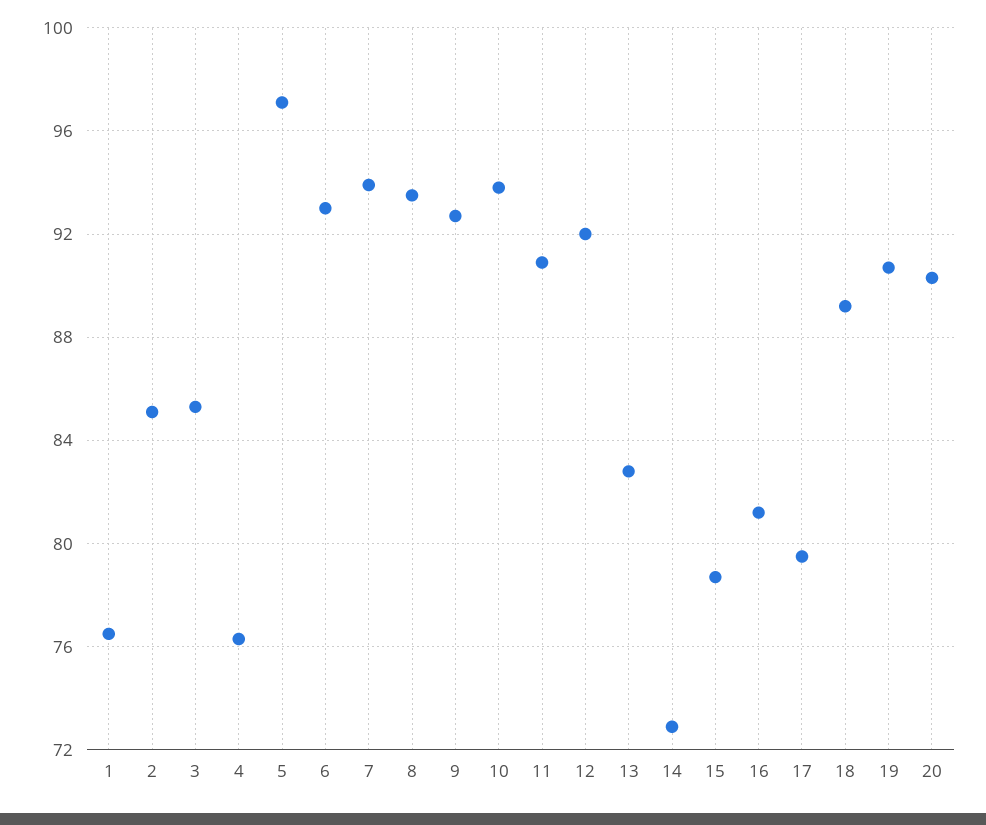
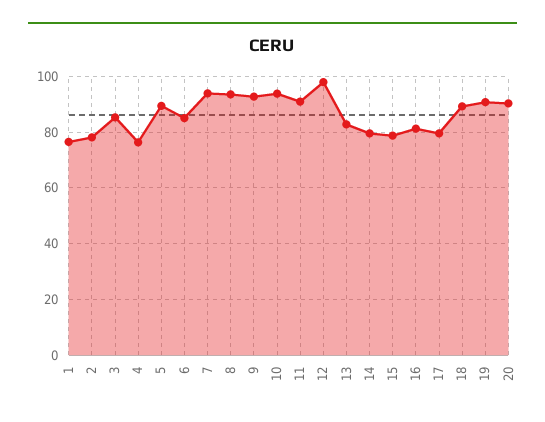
  {
    "1": 76.5,
-   "2": 85,
+   "2": 77.5,
    "3": 85.5,
    "4": 76.5,
-   "5": 97,
+   "5": 90,
-   "6": 93,
+   "6": 85,
    "7": 94,
    "8": 93.5,
    "9": 92.5,
    "10": 94,
    "11": 91,
-   "12": 92,
+   "12": 97.5,
    "13": 83,
-   "14": 73,
+   "14": 80,
    "15": 78.5,
    "16": 81,
    "17": 79.5,
    "18": 89,
    "19": 90.5,
    "20": 90.5
  }

